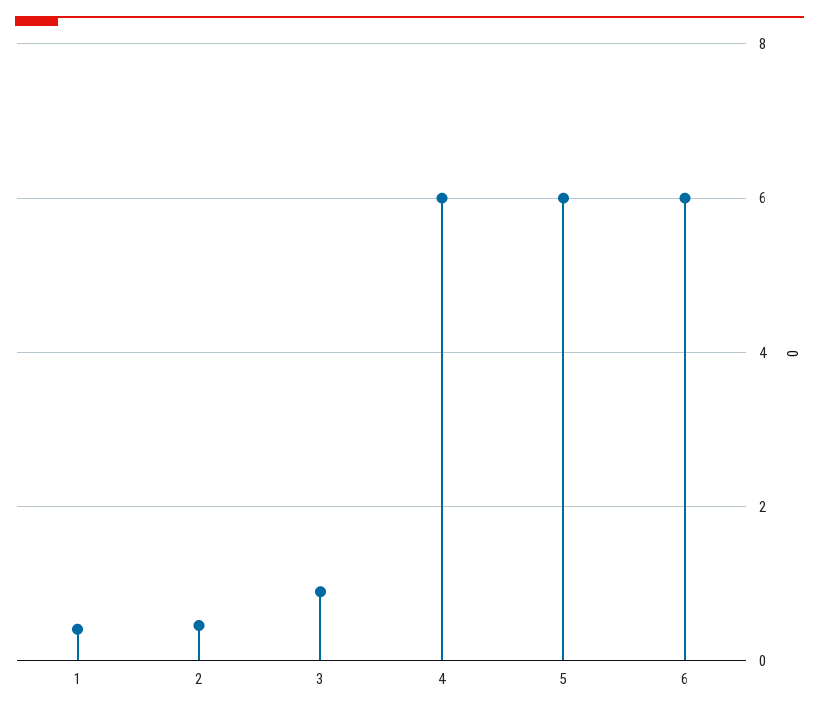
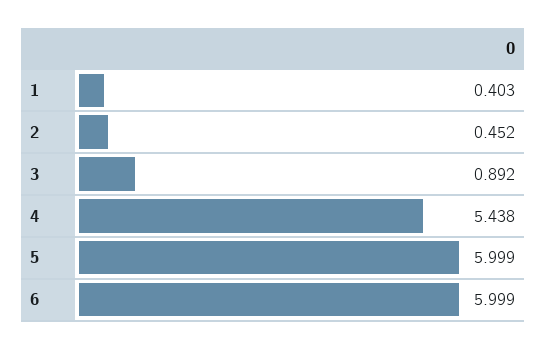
  {
    "1": 0.403,
    "2": 0.452,
    "3": 0.892,
-   "4": 6,
+   "4": 5.438,
    "5": 5.999,
    "6": 5.999
  }

